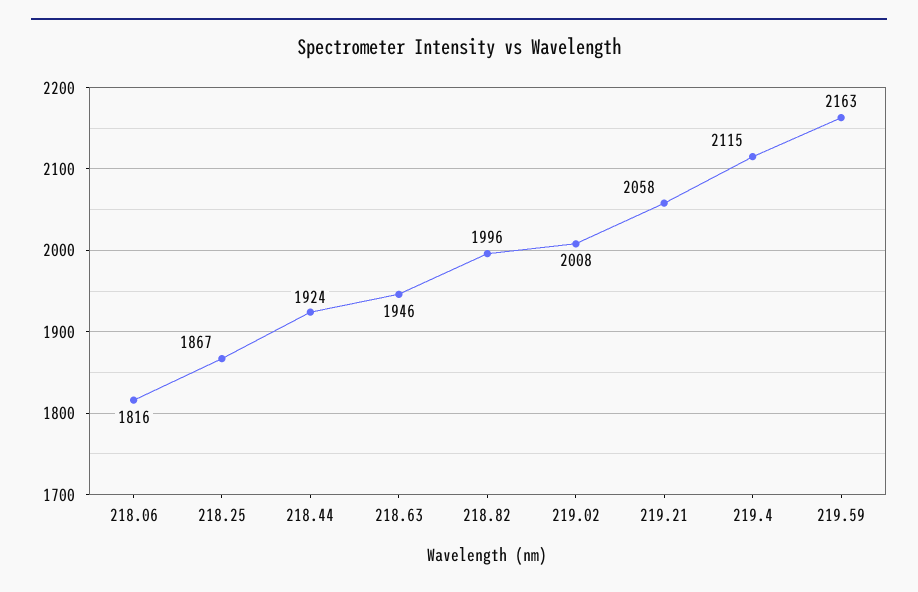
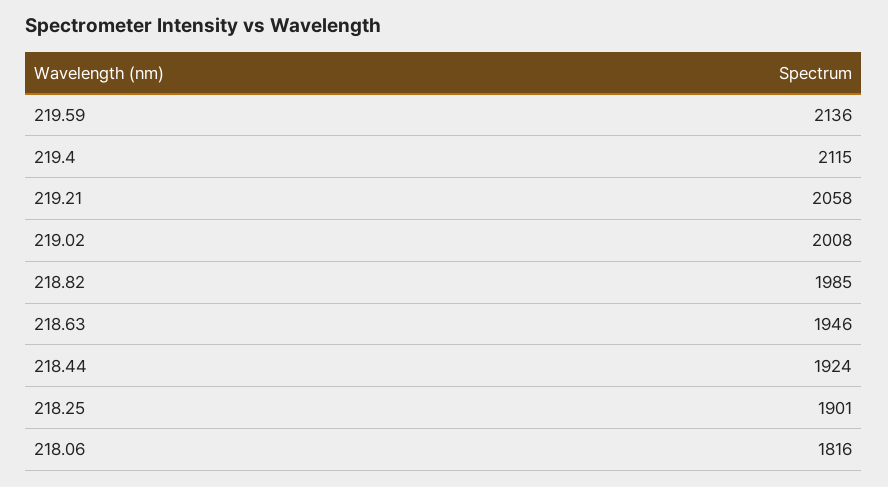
  {
    "218.06": 1816,
-   "218.25": 1867,
+   "218.25": 1901,
    "218.44": 1924,
    "218.63": 1946,
-   "218.82": 1996,
+   "218.82": 1985,
    "219.02": 2008,
    "219.21": 2058,
    "219.4": 2115,
-   "219.59": 2163
+   "219.59": 2136
  }

